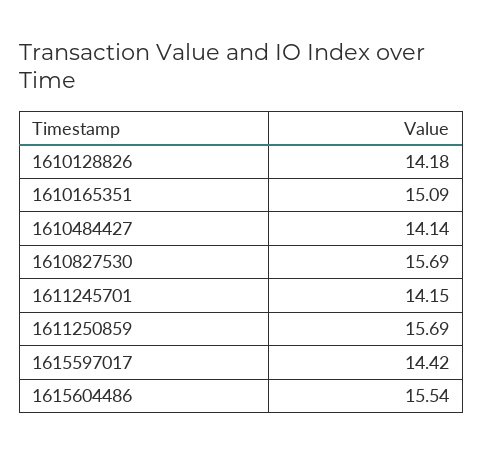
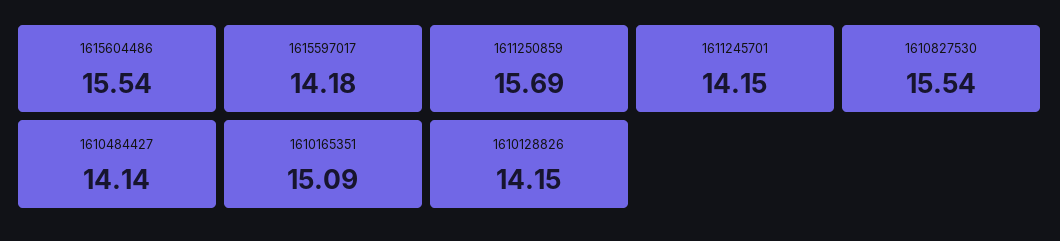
  {
-   "1610128826": 14.18,
+   "1610128826": 14.15,
    "1610165351": 15.09,
    "1610484427": 14.14,
-   "1610827530": 15.69,
+   "1610827530": 15.54,
    "1611245701": 14.15,
    "1611250859": 15.69,
-   "1615597017": 14.42,
+   "1615597017": 14.18,
    "1615604486": 15.54
  }

